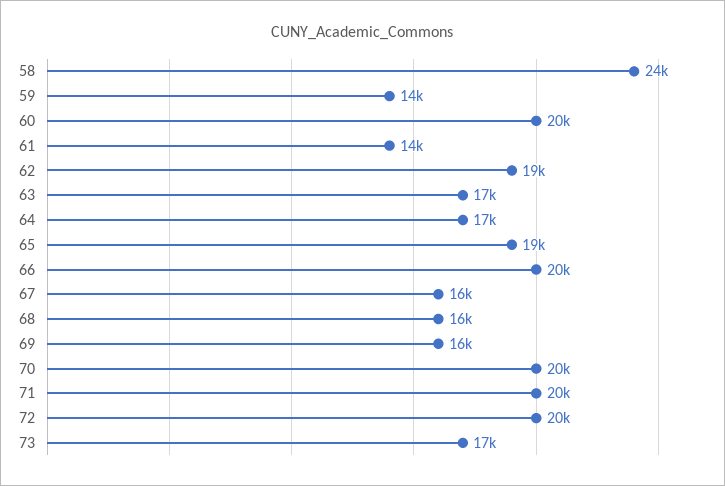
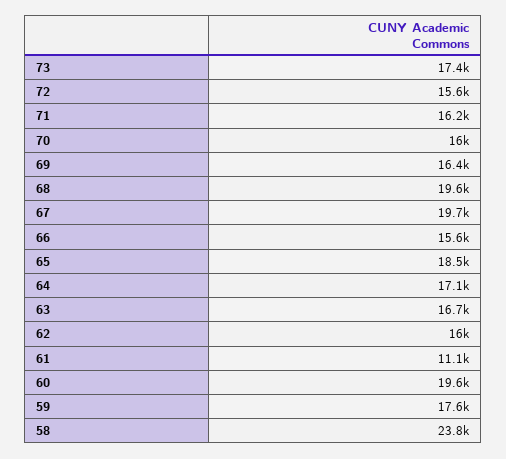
  {
    "58": 23800,
-   "59": 14000,
+   "59": 17600,
    "60": 19600,
-   "61": 14000,
+   "61": 11100,
-   "62": 19000,
+   "62": 16000,
    "63": 16700,
    "64": 17100,
    "65": 18500,
-   "66": 20000,
+   "66": 15600,
-   "67": 16000,
+   "67": 19700,
-   "68": 16000,
+   "68": 19600,
    "69": 16400,
-   "70": 20000,
+   "70": 16000,
-   "71": 20000,
+   "71": 16200,
-   "72": 20000,
+   "72": 15600,
    "73": 17400
  }

